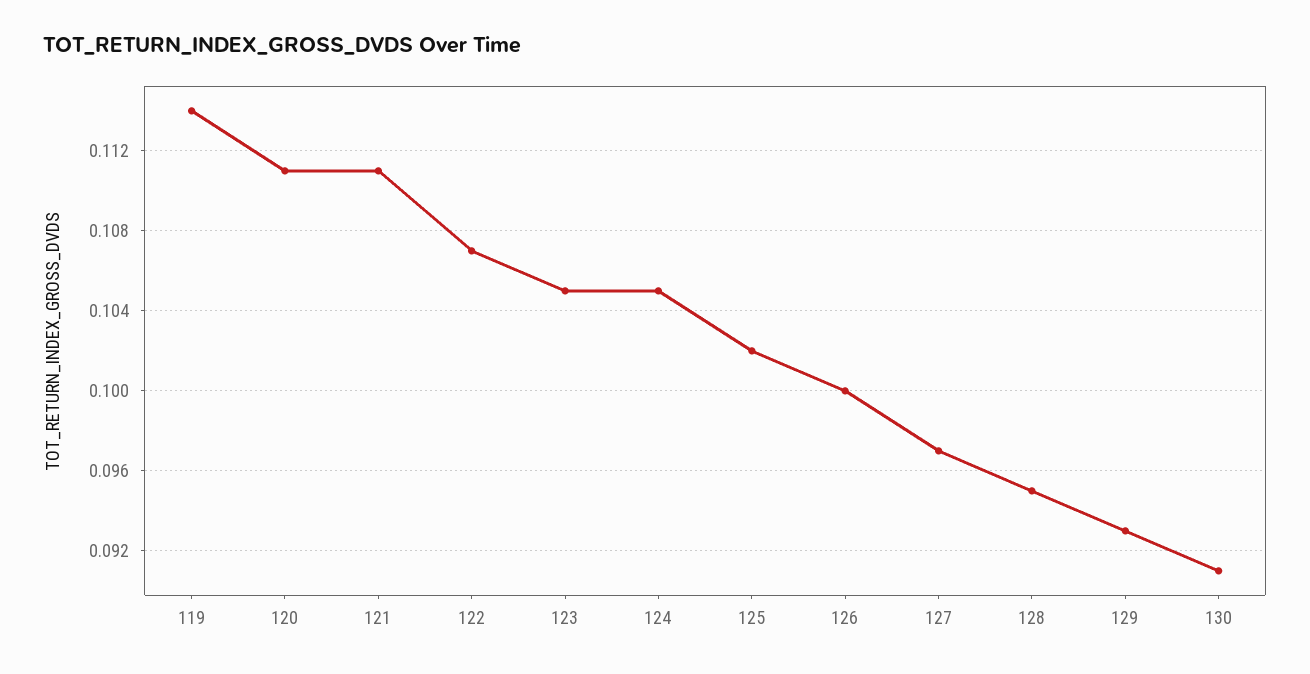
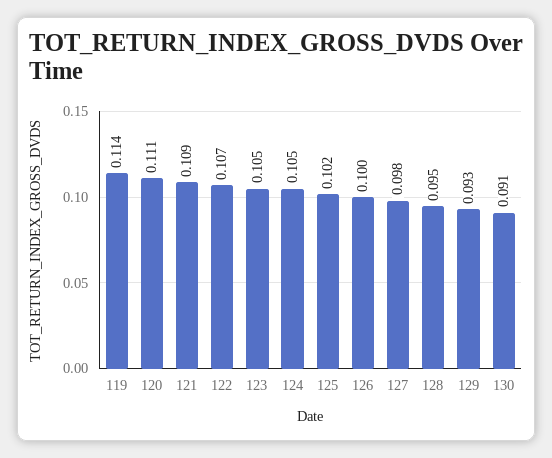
  {
    "119": 0.114,
    "120": 0.111,
-   "121": 0.111,
+   "121": 0.109,
    "122": 0.107,
    "123": 0.105,
    "124": 0.105,
    "125": 0.102,
    "126": 0.1,
-   "127": 0.097,
+   "127": 0.098,
    "128": 0.095,
    "129": 0.093,
    "130": 0.091
  }

